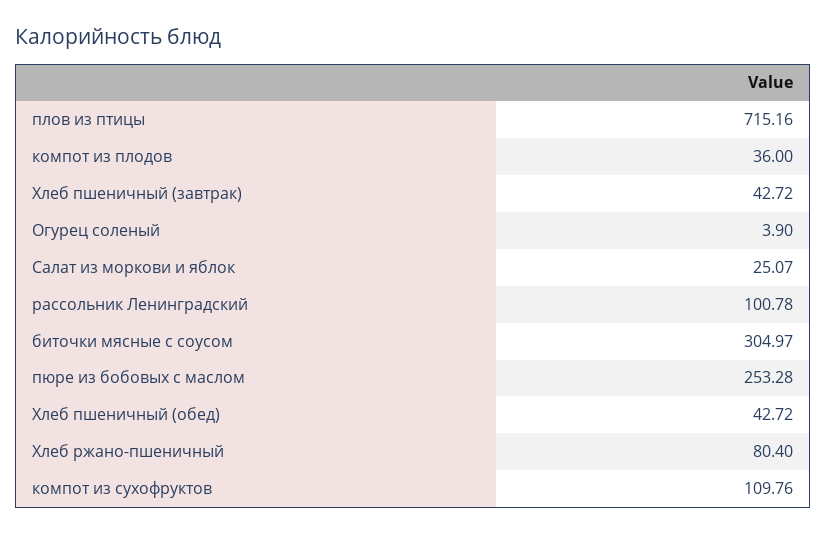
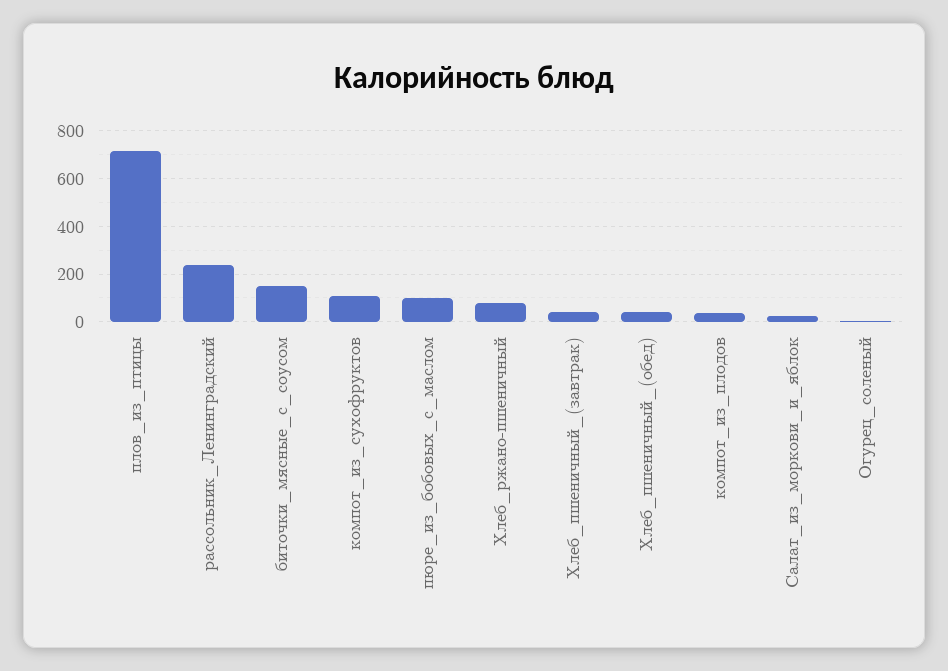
  {
    "плов из птицы": 715.16,
    "компот из плодов": 36,
    "Хлеб пшеничный (завтрак)": 42.72,
    "Огурец соленый": 3.9,
    "Салат из моркови и яблок": 25.07,
-   "рассольник Ленинградский": 100.78,
+   "рассольник Ленинградский": 250,
-   "биточки мясные с соусом": 304.97,
+   "биточки мясные с соусом": 150,
-   "пюре из бобовых с маслом": 253.28,
+   "пюре из бобовых с маслом": 100,
    "Хлеб пшеничный (обед)": 42.72,
    "Хлеб ржано-пшеничный": 80.4,
    "компот из сухофруктов": 109.76
  }

